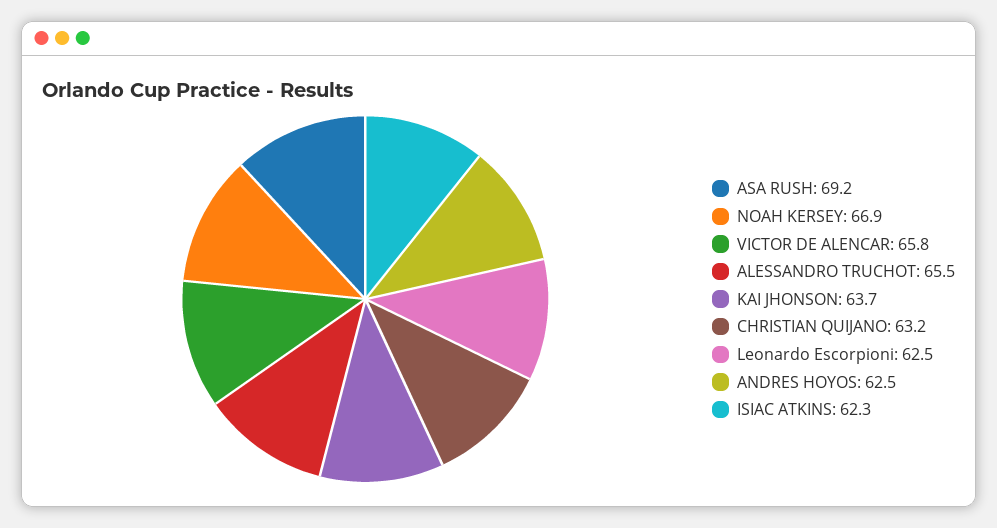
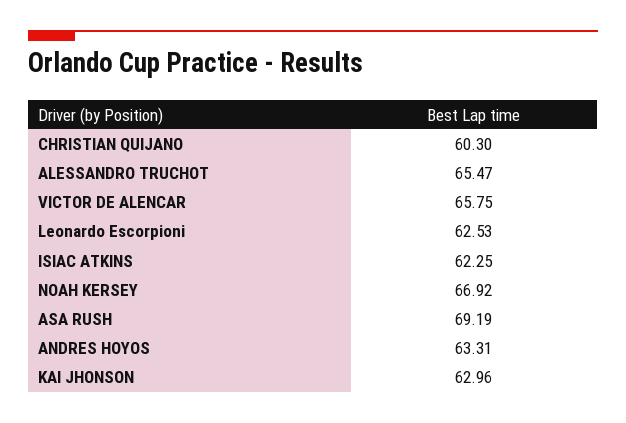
  {
    "ASA RUSH": 69.19,
    "NOAH KERSEY": 66.92,
    "VICTOR DE ALENCAR": 65.75,
    "ALESSANDRO TRUCHOT": 65.47,
-   "KAI JHONSON": 63.7,
+   "KAI JHONSON": 62.96,
-   "CHRISTIAN QUIJANO": 63.2,
+   "CHRISTIAN QUIJANO": 60.3,
    "Leonardo Escorpioni": 62.53,
-   "ANDRES HOYOS": 62.5,
+   "ANDRES HOYOS": 63.31,
    "ISIAC ATKINS": 62.25
  }

